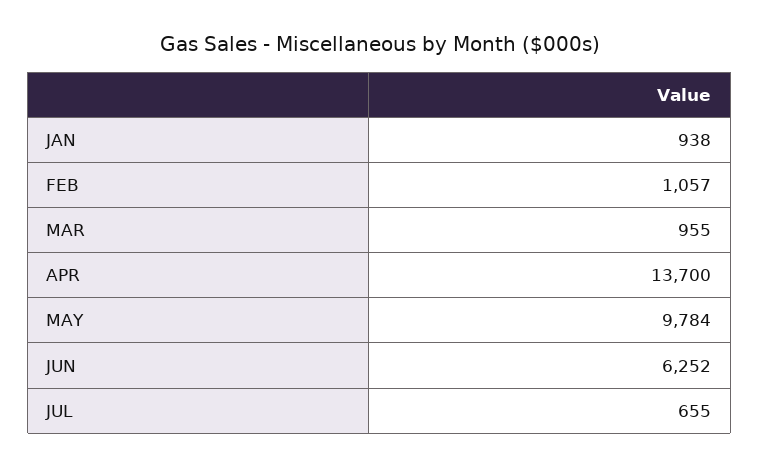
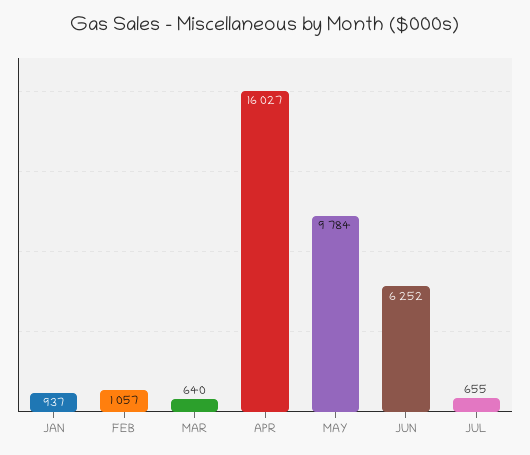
  {
-   "JAN": 938,
+   "JAN": 937,
    "FEB": 1057,
-   "MAR": 955,
+   "MAR": 640,
-   "APR": 13700,
+   "APR": 16027,
    "MAY": 9784,
    "JUN": 6252,
    "JUL": 655
  }

